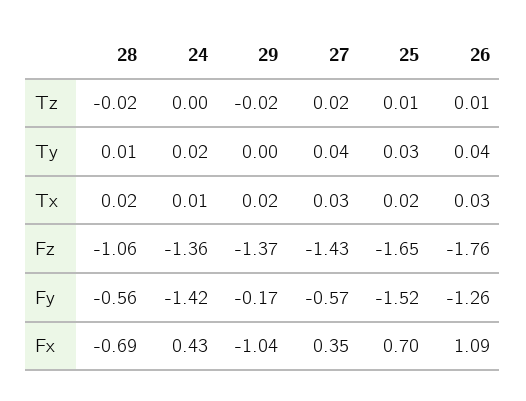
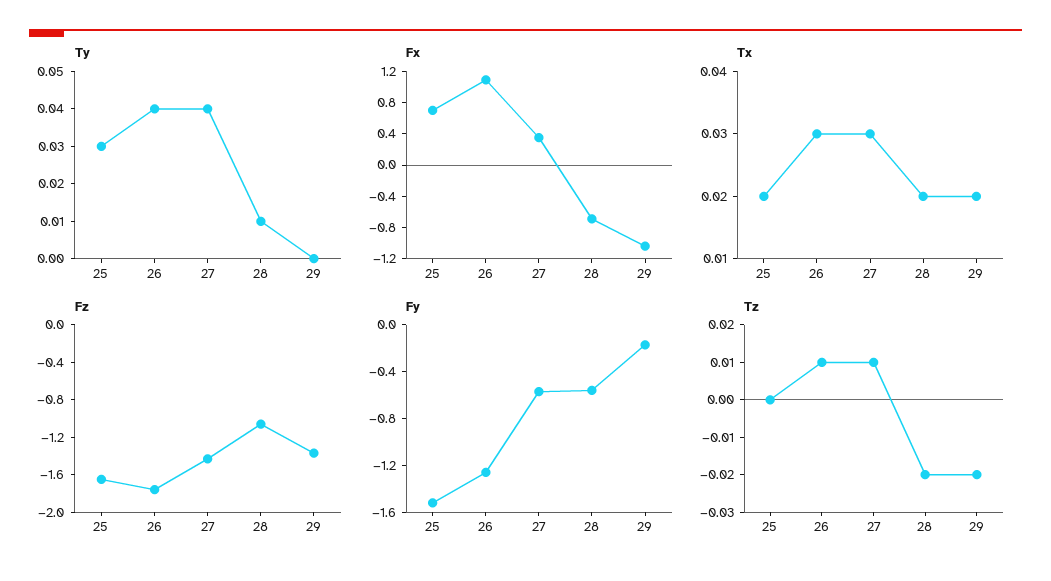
  {
    "Tz": {
      "28": -0.02,
-     "24": 0,
      "29": -0.02,
-     "27": 0.02,
+     "27": 0.01,
-     "25": 0.01,
+     "25": 0,
      "26": 0.01
    },
    "Ty": {
      "28": 0.01,
-     "24": 0.02,
      "29": 0,
      "27": 0.04,
      "25": 0.03,
      "26": 0.04
    },
    "Tx": {
      "28": 0.02,
-     "24": 0.01,
      "29": 0.02,
      "27": 0.03,
      "25": 0.02,
      "26": 0.03
    },
    "Fz": {
      "28": -1.06,
-     "24": -1.36,
      "29": -1.37,
      "27": -1.43,
      "25": -1.65,
      "26": -1.76
    },
    "Fy": {
      "28": -0.56,
-     "24": -1.42,
      "29": -0.17,
      "27": -0.57,
      "25": -1.52,
      "26": -1.26
    },
    "Fx": {
      "28": -0.69,
-     "24": 0.43,
      "29": -1.04,
      "27": 0.35,
      "25": 0.7,
      "26": 1.09
    }
  }

